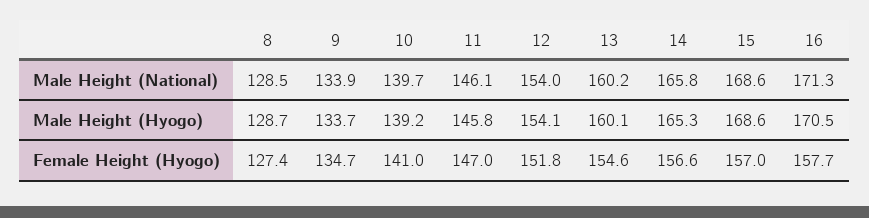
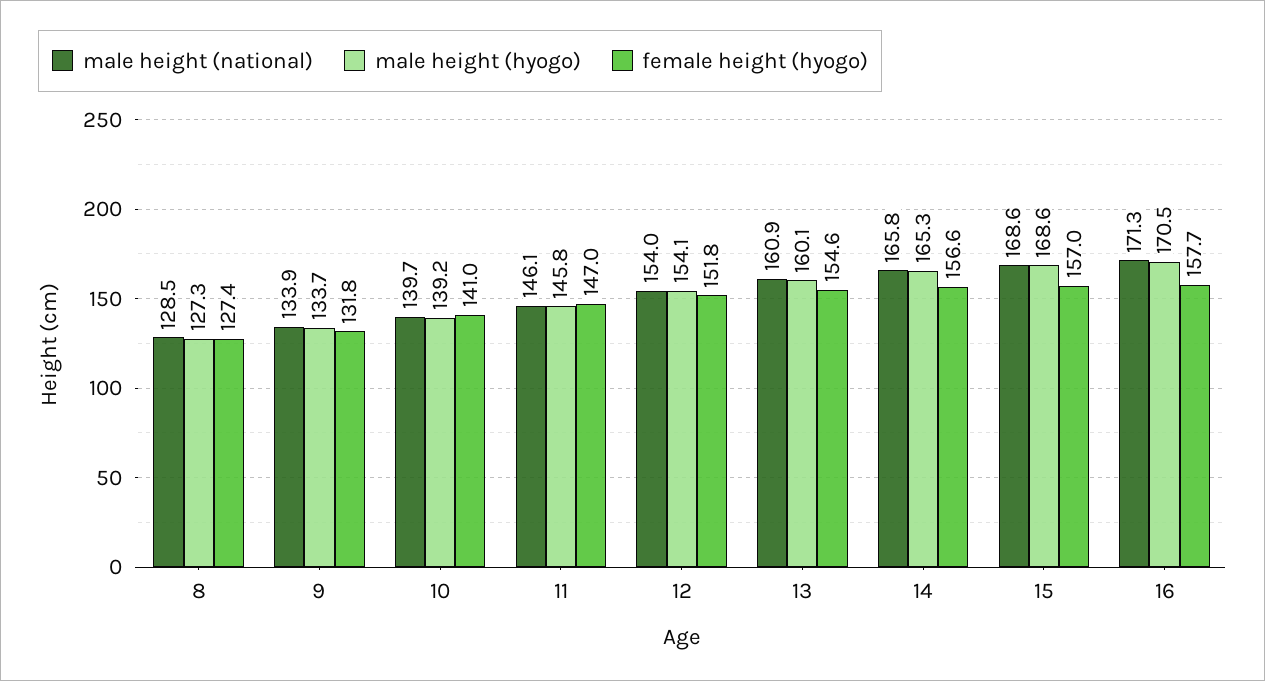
  {
    "Male Height (National)": {
      "8": 128.5,
      "9": 133.9,
      "10": 139.7,
      "11": 146.1,
      "12": 154,
-     "13": 160.2,
+     "13": 160.9,
      "14": 165.8,
      "15": 168.6,
      "16": 171.3
    },
    "Male Height (Hyogo)": {
-     "8": 128.7,
+     "8": 127.3,
      "9": 133.7,
      "10": 139.2,
      "11": 145.8,
      "12": 154.1,
      "13": 160.1,
      "14": 165.3,
      "15": 168.6,
      "16": 170.5
    },
    "Female Height (Hyogo)": {
      "8": 127.4,
-     "9": 134.7,
+     "9": 131.8,
      "10": 141,
      "11": 147,
      "12": 151.8,
      "13": 154.6,
      "14": 156.6,
      "15": 157,
      "16": 157.7
    }
  }

